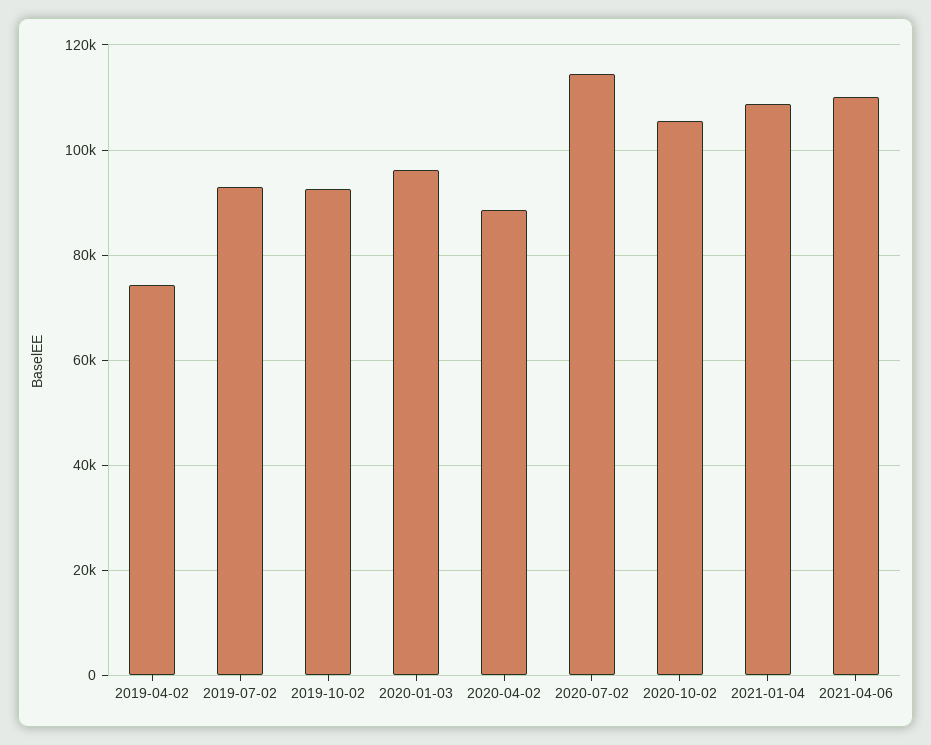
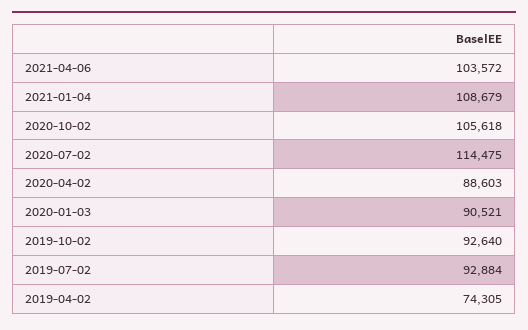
  {
    "2019-04-02": 74305,
    "2019-07-02": 92884,
    "2019-10-02": 92640,
-   "2020-01-03": 96000,
+   "2020-01-03": 90521,
    "2020-04-02": 88603,
    "2020-07-02": 114475,
    "2020-10-02": 105618,
    "2021-01-04": 108679,
-   "2021-04-06": 110000
+   "2021-04-06": 103572
  }

